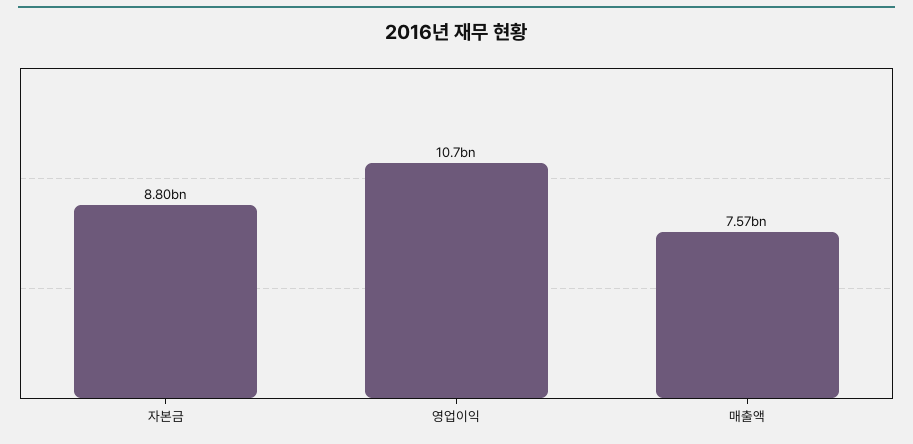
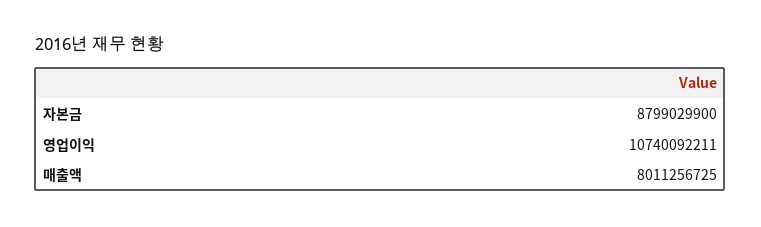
  {
    "자본금": 8799029900,
    "영업이익": 10740092211,
-   "매출액": 7570000000
+   "매출액": 8011256725
  }

